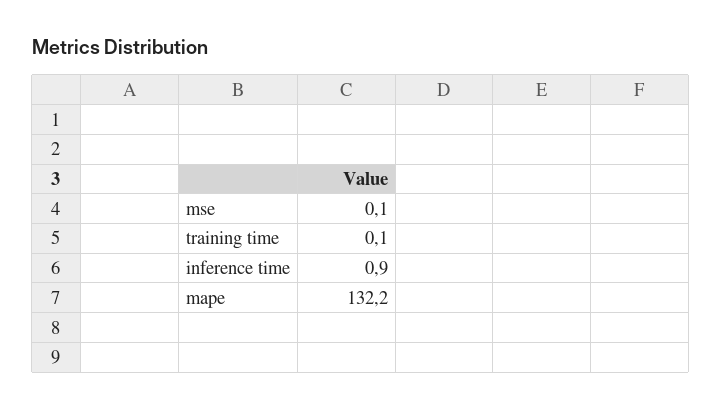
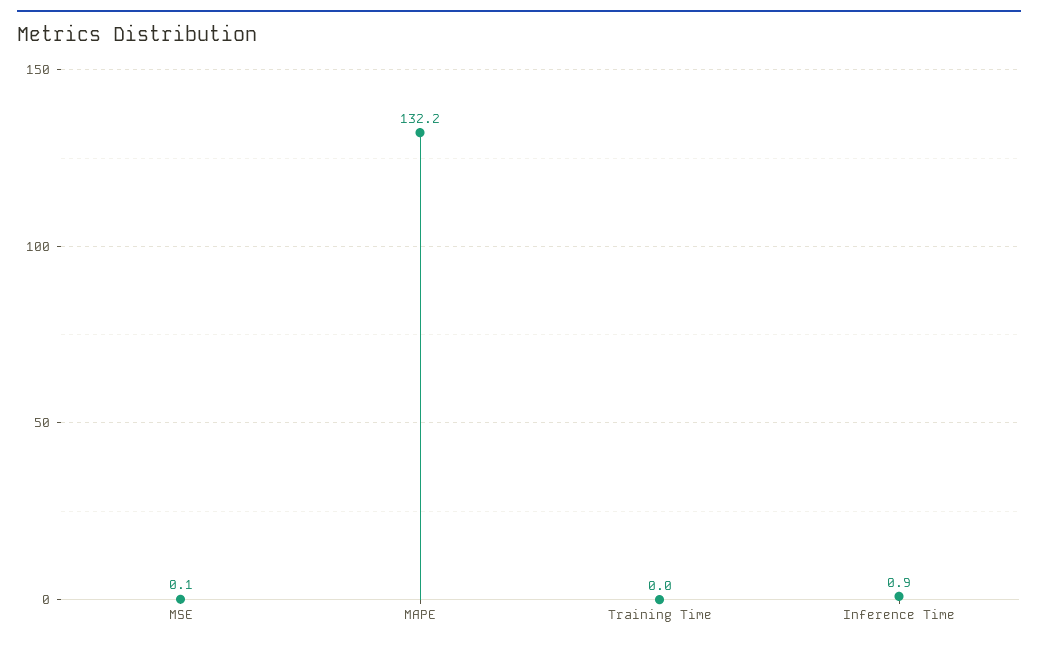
  {
    "mse": 0.1,
-   "training time": 0.1,
+   "training time": 0,
    "inference time": 0.9,
    "mape": 132.2
  }

